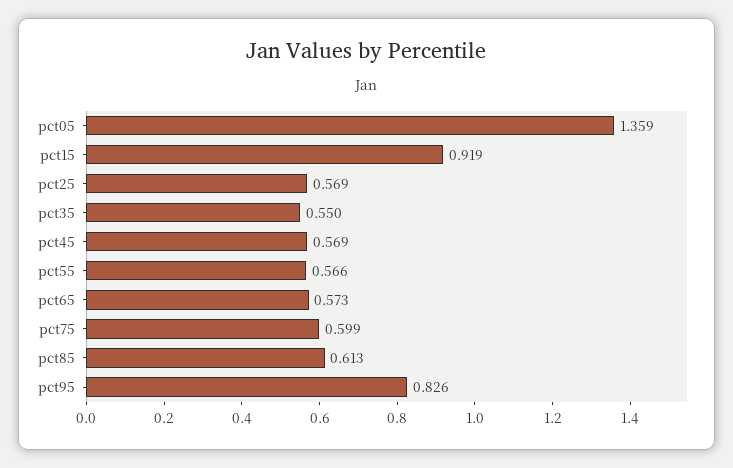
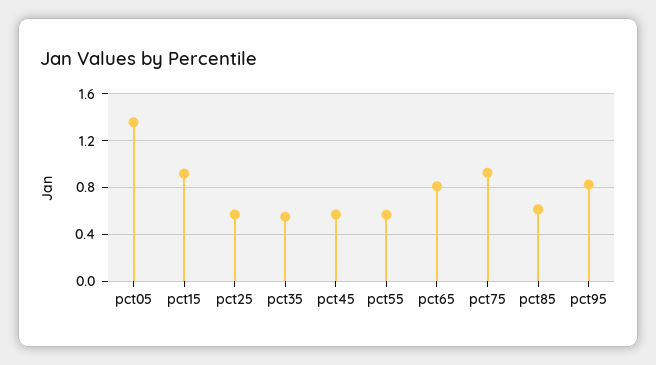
  {
    "pct05": 1.359,
    "pct15": 0.919,
    "pct25": 0.569,
    "pct35": 0.55,
    "pct45": 0.569,
    "pct55": 0.566,
-   "pct65": 0.573,
+   "pct65": 0.8,
-   "pct75": 0.599,
+   "pct75": 0.9,
    "pct85": 0.613,
    "pct95": 0.826
  }

